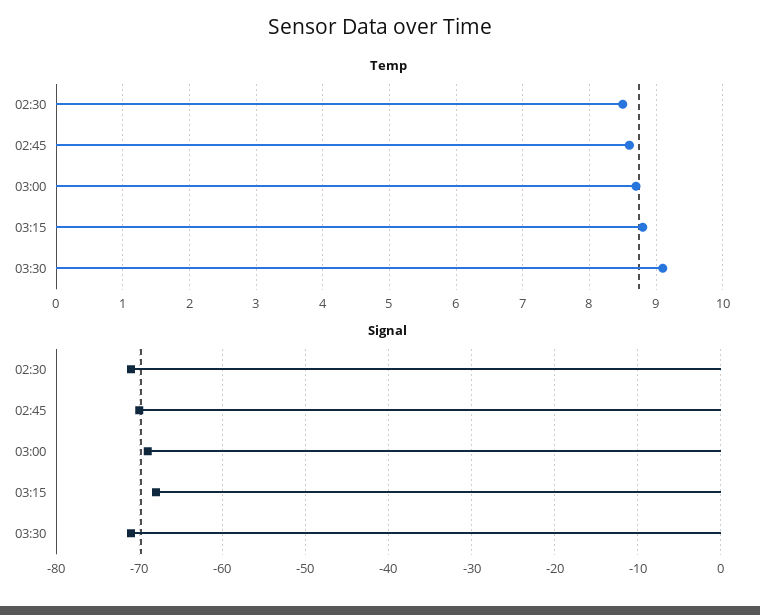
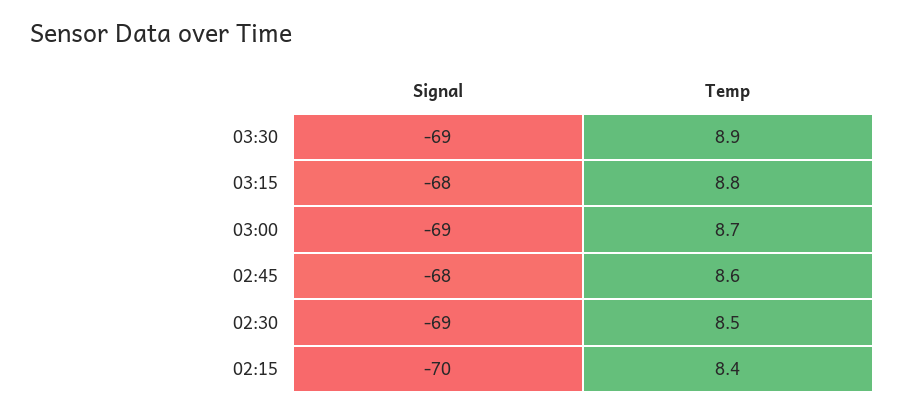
  {
    "Temp": {
      "02:30": 8.5,
      "02:45": 8.6,
      "03:00": 8.7,
      "03:15": 8.8,
-     "03:30": 9.1
+     "03:30": 8.9,
+     "02:15": 8.4
    },
    "Signal": {
-     "02:30": -71,
+     "02:30": -69,
-     "02:45": -70,
+     "02:45": -68,
      "03:00": -69,
      "03:15": -68,
-     "03:30": -71
+     "03:30": -69,
+     "02:15": -70
    }
  }

